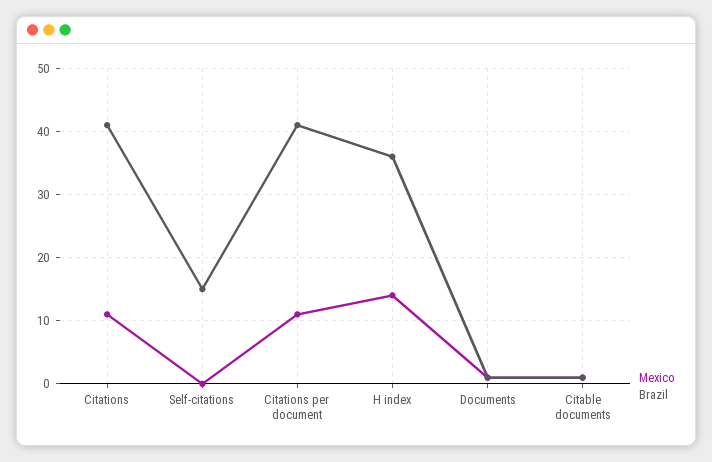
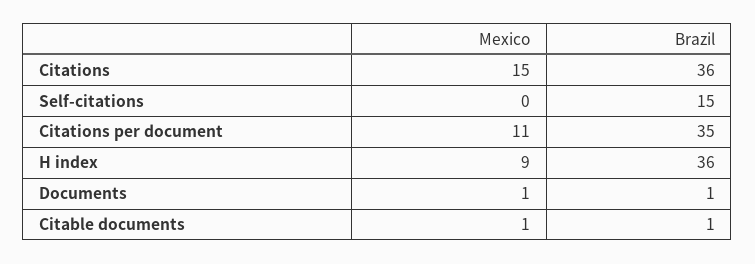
  {
    "Mexico": {
-     "Citations": 11,
+     "Citations": 15,
      "Self-citations": 0,
      "Citations per document": 11,
-     "H index": 14,
+     "H index": 9,
      "Documents": 1,
      "Citable documents": 1
    },
    "Brazil": {
-     "Citations": 41,
+     "Citations": 36,
      "Self-citations": 15,
-     "Citations per document": 41,
+     "Citations per document": 35,
      "H index": 36,
      "Documents": 1,
      "Citable documents": 1
    }
  }

